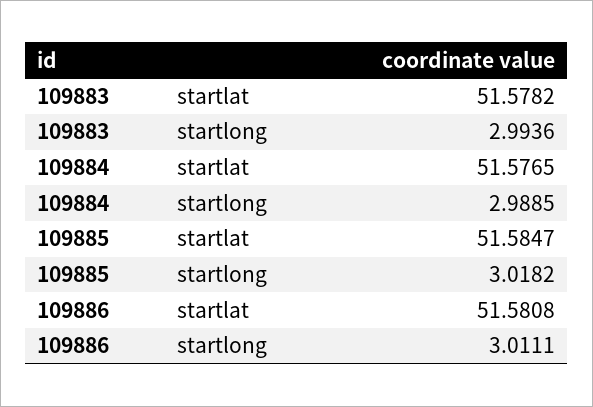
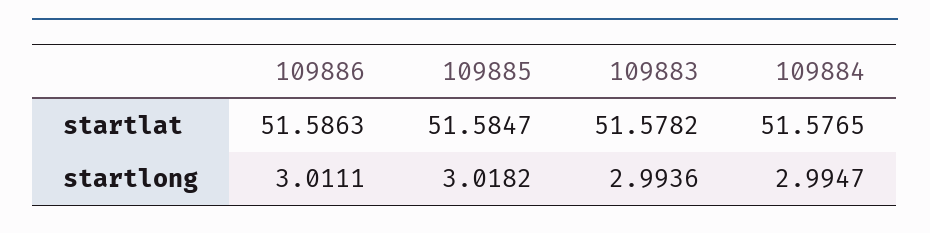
  {
    "109883": {
      "startlat": 51.5782,
      "startlong": 2.9936
    },
    "109884": {
      "startlat": 51.5765,
-     "startlong": 2.9885
+     "startlong": 2.9947
    },
    "109885": {
      "startlat": 51.5847,
      "startlong": 3.0182
    },
    "109886": {
-     "startlat": 51.5808,
+     "startlat": 51.5863,
      "startlong": 3.0111
    }
  }

